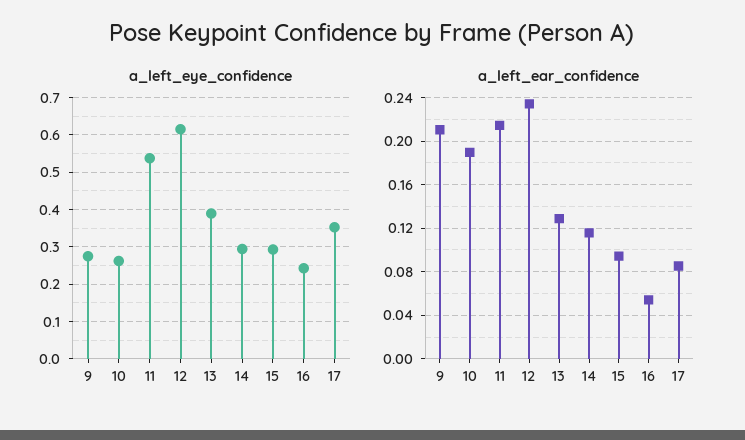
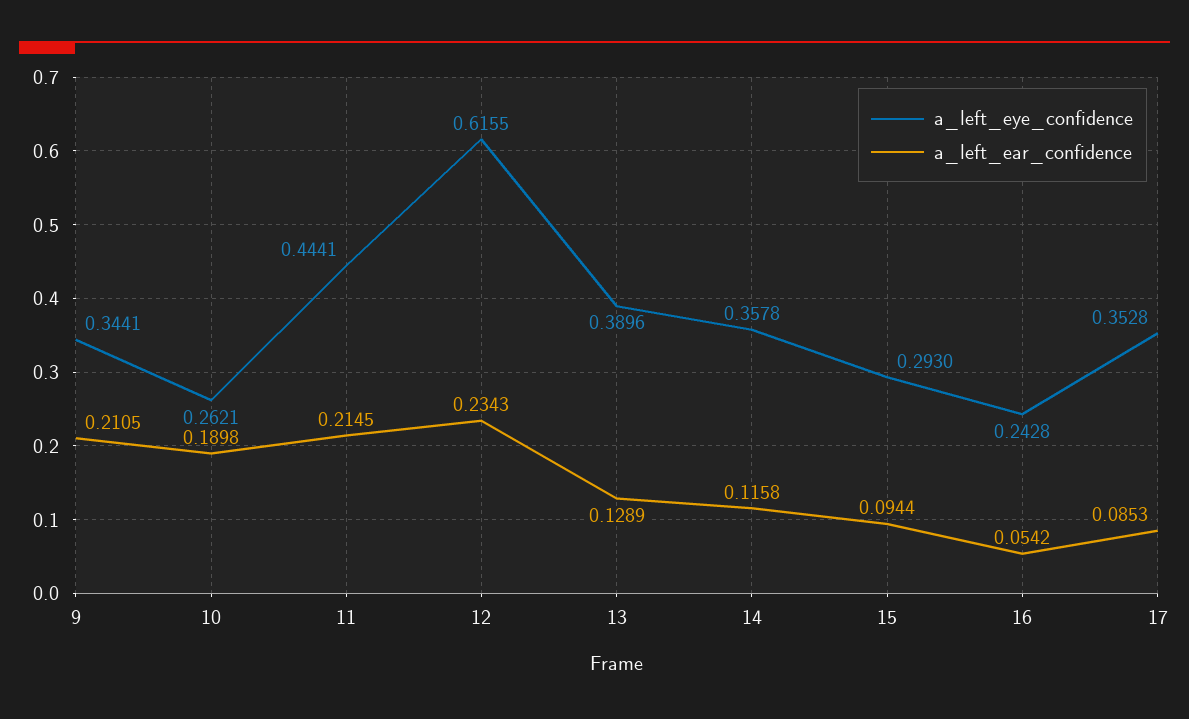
  {
    "a_left_eye_confidence": {
-     "9": 0.28,
+     "9": 0.3441,
      "10": 0.2621,
-     "11": 0.54,
+     "11": 0.4441,
      "12": 0.6155,
      "13": 0.3896,
-     "14": 0.3,
+     "14": 0.3578,
      "15": 0.293,
      "16": 0.2428,
      "17": 0.3528
    },
    "a_left_ear_confidence": {
      "9": 0.2105,
      "10": 0.1898,
      "11": 0.2145,
      "12": 0.2343,
      "13": 0.1289,
      "14": 0.1158,
      "15": 0.0944,
      "16": 0.0542,
      "17": 0.0853
    }
  }

